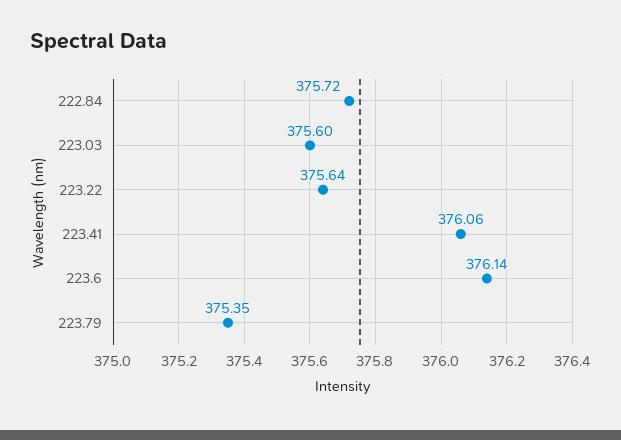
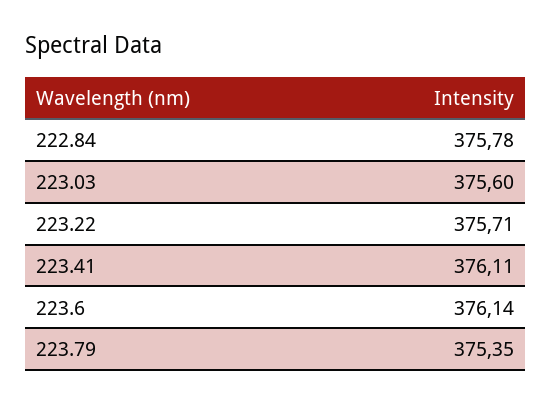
  {
-   "222.84": 375.72,
+   "222.84": 375.78,
    "223.03": 375.6,
-   "223.22": 375.64,
+   "223.22": 375.71,
-   "223.41": 376.06,
+   "223.41": 376.11,
    "223.6": 376.14,
    "223.79": 375.35
  }

